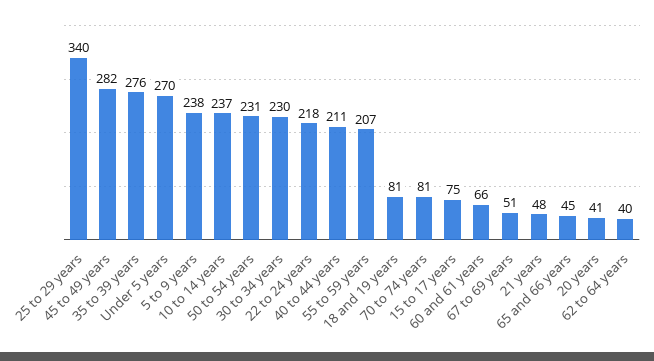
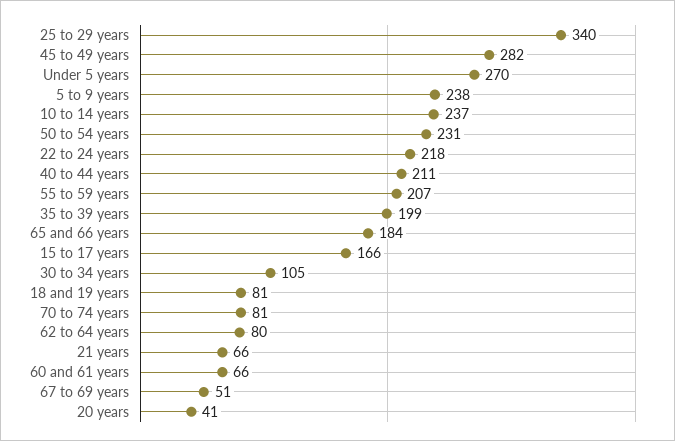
  {
    "25 to 29 years": 340,
    "45 to 49 years": 282,
-   "35 to 39 years": 276,
+   "35 to 39 years": 199,
    "Under 5 years": 270,
    "5 to 9 years": 238,
    "10 to 14 years": 237,
    "50 to 54 years": 231,
-   "30 to 34 years": 230,
+   "30 to 34 years": 105,
    "22 to 24 years": 218,
    "40 to 44 years": 211,
    "55 to 59 years": 207,
    "18 and 19 years": 81,
    "70 to 74 years": 81,
-   "15 to 17 years": 75,
+   "15 to 17 years": 166,
    "60 and 61 years": 66,
    "67 to 69 years": 51,
-   "21 years": 48,
+   "21 years": 66,
-   "65 and 66 years": 45,
+   "65 and 66 years": 184,
    "20 years": 41,
-   "62 to 64 years": 40
+   "62 to 64 years": 80
  }

